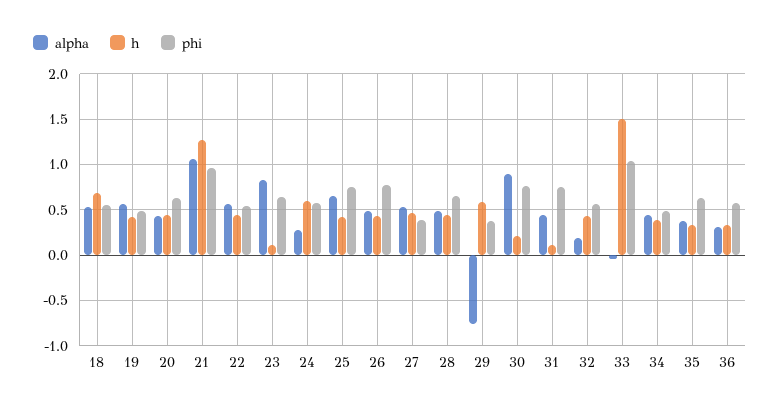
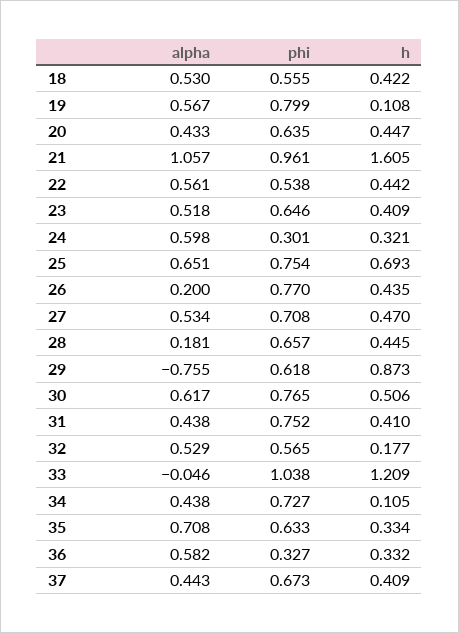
  {
    "alpha": {
      "18": 0.53,
      "19": 0.567,
      "20": 0.433,
      "21": 1.057,
      "22": 0.561,
-     "23": 0.8,
+     "23": 0.518,
-     "24": 0.3,
+     "24": 0.598,
      "25": 0.651,
-     "26": 0.5,
+     "26": 0.2,
      "27": 0.534,
-     "28": 0.5,
+     "28": 0.181,
      "29": -0.755,
-     "30": 0.9,
+     "30": 0.617,
      "31": 0.438,
-     "32": 0.2,
+     "32": 0.529,
      "33": -0.046,
      "34": 0.438,
-     "35": 0.4,
+     "35": 0.708,
-     "36": 0.3
+     "36": 0.582,
+     "37": 0.443
    },
    "h": {
-     "18": 0.7,
+     "18": 0.422,
-     "19": 0.4,
+     "19": 0.108,
      "20": 0.447,
-     "21": 1.3,
+     "21": 1.605,
      "22": 0.442,
-     "23": 0.1,
+     "23": 0.409,
-     "24": 0.6,
+     "24": 0.321,
-     "25": 0.4,
+     "25": 0.693,
      "26": 0.435,
      "27": 0.47,
      "28": 0.445,
-     "29": 0.6,
+     "29": 0.873,
-     "30": 0.2,
+     "30": 0.506,
-     "31": 0.1,
+     "31": 0.41,
-     "32": 0.4,
+     "32": 0.177,
-     "33": 1.5,
+     "33": 1.209,
-     "34": 0.4,
+     "34": 0.105,
      "35": 0.334,
-     "36": 0.332
+     "36": 0.332,
+     "37": 0.409
    },
    "phi": {
      "18": 0.555,
-     "19": 0.5,
+     "19": 0.799,
      "20": 0.635,
      "21": 0.961,
      "22": 0.538,
      "23": 0.646,
-     "24": 0.6,
+     "24": 0.301,
      "25": 0.754,
      "26": 0.77,
-     "27": 0.4,
+     "27": 0.708,
      "28": 0.657,
-     "29": 0.4,
+     "29": 0.618,
      "30": 0.765,
      "31": 0.752,
      "32": 0.565,
      "33": 1.038,
-     "34": 0.5,
+     "34": 0.727,
      "35": 0.633,
-     "36": 0.6
+     "36": 0.327,
+     "37": 0.673
    }
  }

